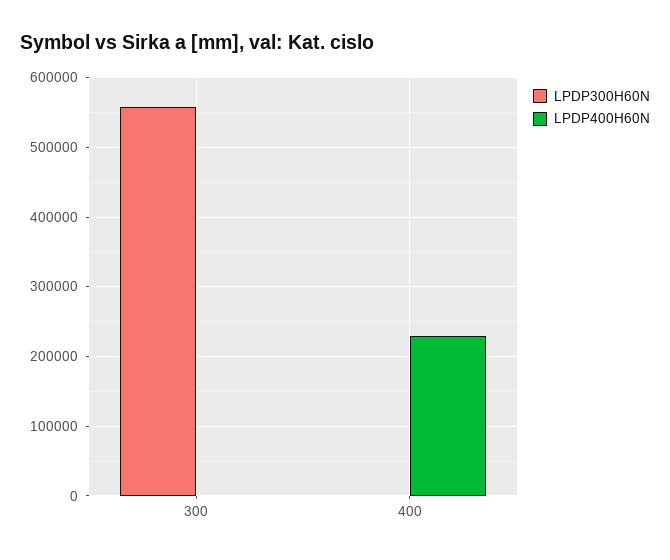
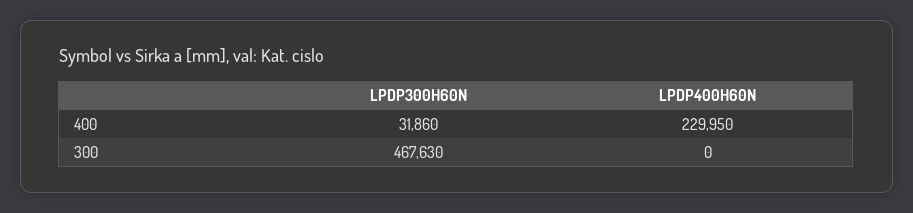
  {
    "LPDP300H60N": {
-     "300": 560000,
+     "300": 467630,
-     "400": 0
+     "400": 31860
    },
    "LPDP400H60N": {
      "300": 0,
      "400": 229950
    }
  }

